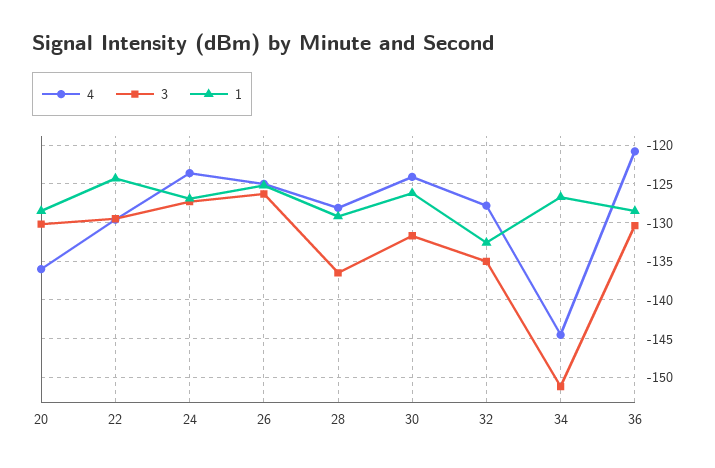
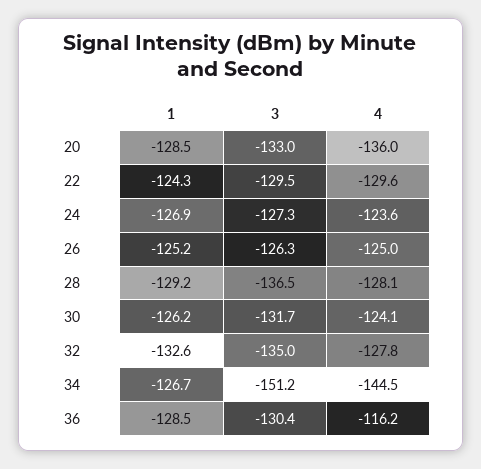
  {
    "4": {
      "20": -136,
      "22": -129.6,
      "24": -123.6,
      "26": -125,
      "28": -128.1,
      "30": -124.1,
      "32": -127.8,
      "34": -144.5,
-     "36": -121
+     "36": -116.2
    },
    "3": {
-     "20": -130,
+     "20": -133,
      "22": -129.5,
      "24": -127.3,
      "26": -126.3,
      "28": -136.5,
      "30": -131.7,
      "32": -135,
      "34": -151.2,
      "36": -130.4
    },
    "1": {
      "20": -128.5,
      "22": -124.3,
      "24": -126.9,
      "26": -125.2,
      "28": -129.2,
      "30": -126.2,
      "32": -132.6,
      "34": -126.7,
      "36": -128.5
    }
  }

